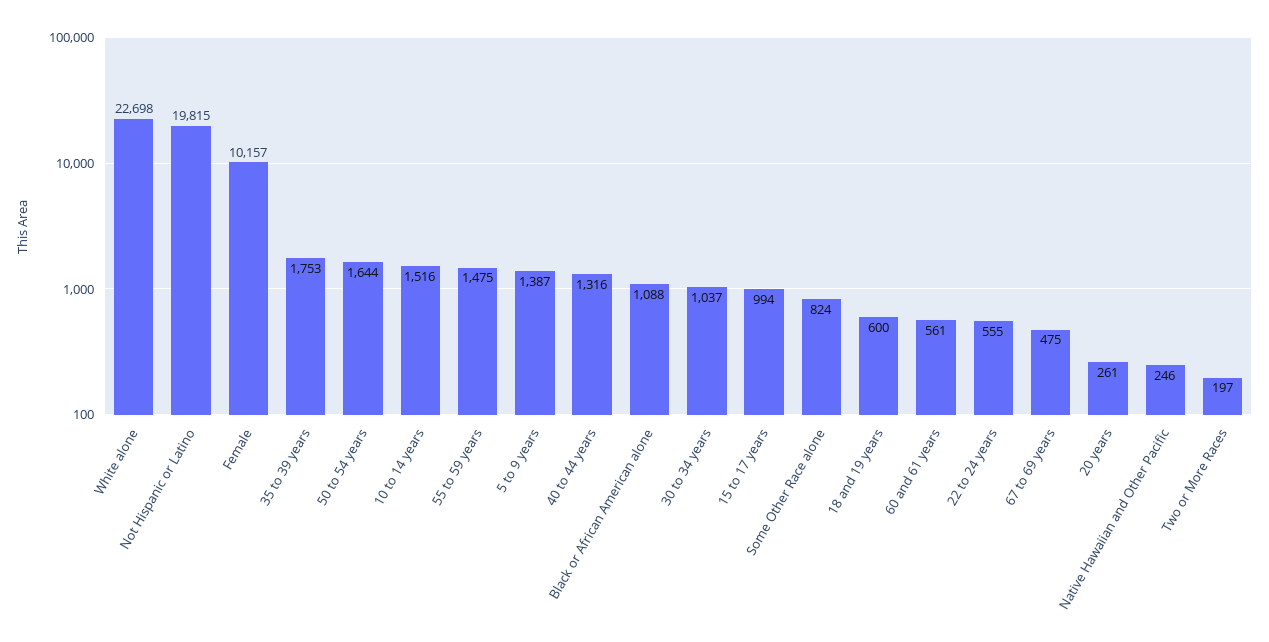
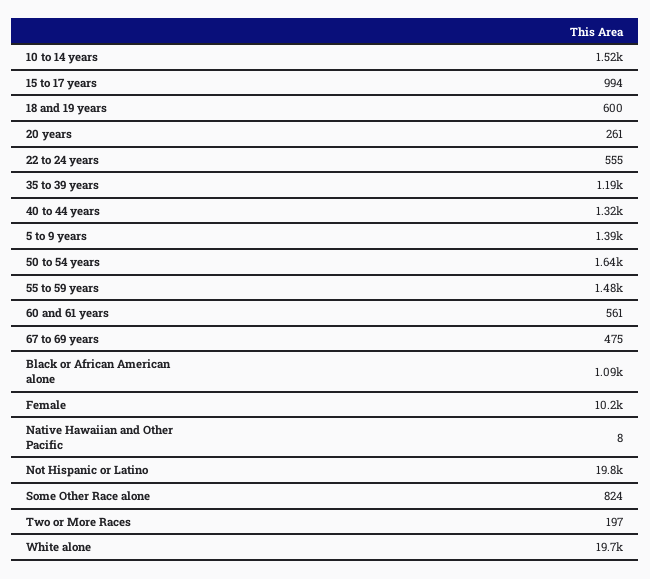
  {
-   "White alone": 22698,
+   "White alone": 19700,
    "Not Hispanic or Latino": 19815,
    "Female": 10157,
-   "35 to 39 years": 1753,
+   "35 to 39 years": 1190,
    "50 to 54 years": 1644,
    "10 to 14 years": 1516,
    "55 to 59 years": 1475,
    "5 to 9 years": 1387,
    "40 to 44 years": 1316,
    "Black or African American alone": 1088,
-   "30 to 34 years": 1037,
    "15 to 17 years": 994,
    "Some Other Race alone": 824,
    "18 and 19 years": 600,
    "60 and 61 years": 561,
    "22 to 24 years": 555,
    "67 to 69 years": 475,
    "20 years": 261,
-   "Native Hawaiian and Other Pacific": 246,
+   "Native Hawaiian and Other Pacific": 8,
    "Two or More Races": 197
  }

